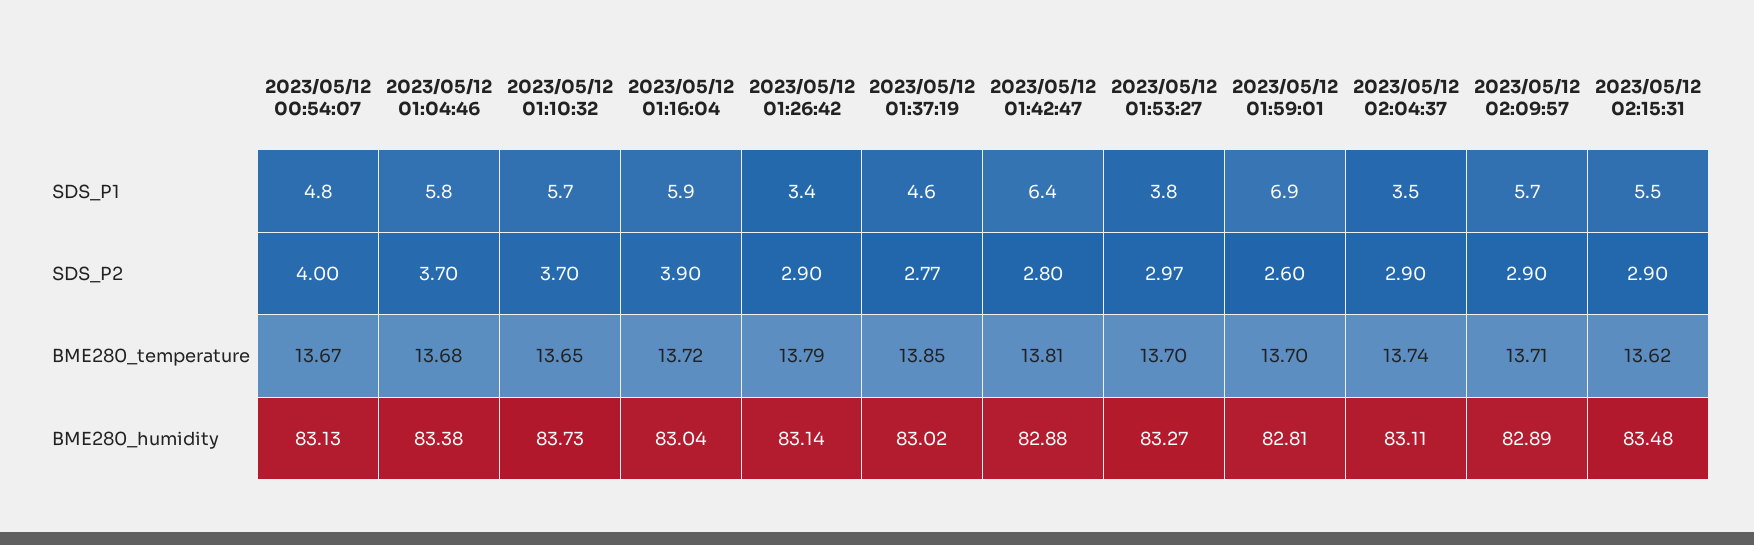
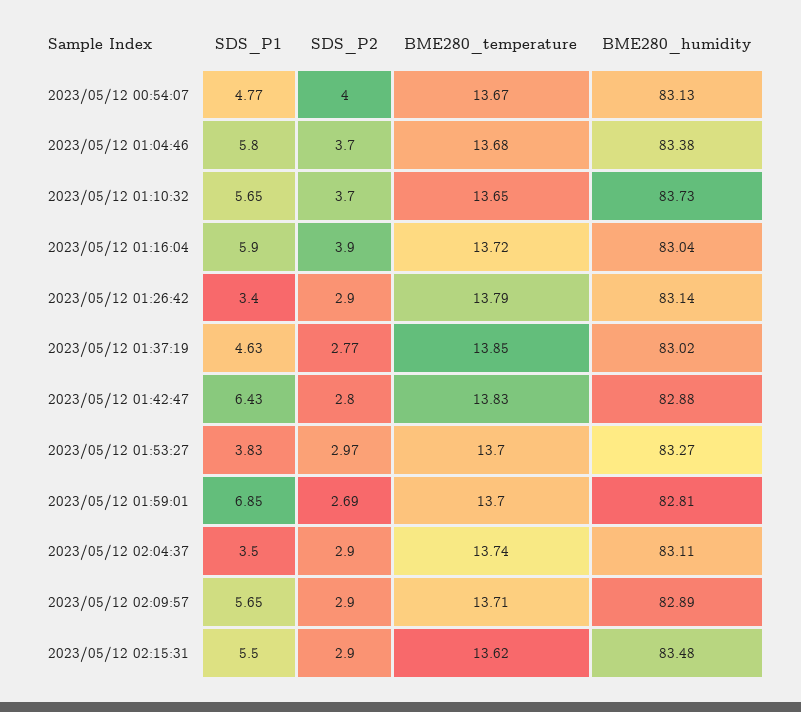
  {
    "2023/05/12 00:54:07": {
      "SDS_P1": 4.77,
      "SDS_P2": 4,
      "BME280_temperature": 13.67,
      "BME280_humidity": 83.13
    },
    "2023/05/12 01:04:46": {
      "SDS_P1": 5.8,
      "SDS_P2": 3.7,
      "BME280_temperature": 13.68,
      "BME280_humidity": 83.38
    },
    "2023/05/12 01:10:32": {
      "SDS_P1": 5.65,
      "SDS_P2": 3.7,
      "BME280_temperature": 13.65,
      "BME280_humidity": 83.73
    },
    "2023/05/12 01:16:04": {
      "SDS_P1": 5.9,
      "SDS_P2": 3.9,
      "BME280_temperature": 13.72,
      "BME280_humidity": 83.04
    },
    "2023/05/12 01:26:42": {
      "SDS_P1": 3.4,
      "SDS_P2": 2.9,
      "BME280_temperature": 13.79,
      "BME280_humidity": 83.14
    },
    "2023/05/12 01:37:19": {
      "SDS_P1": 4.63,
      "SDS_P2": 2.77,
      "BME280_temperature": 13.85,
      "BME280_humidity": 83.02
    },
    "2023/05/12 01:42:47": {
      "SDS_P1": 6.43,
      "SDS_P2": 2.8,
-     "BME280_temperature": 13.81,
+     "BME280_temperature": 13.83,
      "BME280_humidity": 82.88
    },
    "2023/05/12 01:53:27": {
      "SDS_P1": 3.83,
      "SDS_P2": 2.97,
      "BME280_temperature": 13.7,
      "BME280_humidity": 83.27
    },
    "2023/05/12 01:59:01": {
      "SDS_P1": 6.85,
-     "SDS_P2": 2.6,
+     "SDS_P2": 2.69,
      "BME280_temperature": 13.7,
      "BME280_humidity": 82.81
    },
    "2023/05/12 02:04:37": {
      "SDS_P1": 3.5,
      "SDS_P2": 2.9,
      "BME280_temperature": 13.74,
      "BME280_humidity": 83.11
    },
    "2023/05/12 02:09:57": {
      "SDS_P1": 5.65,
      "SDS_P2": 2.9,
      "BME280_temperature": 13.71,
      "BME280_humidity": 82.89
    },
    "2023/05/12 02:15:31": {
      "SDS_P1": 5.5,
      "SDS_P2": 2.9,
      "BME280_temperature": 13.62,
      "BME280_humidity": 83.48
    }
  }

